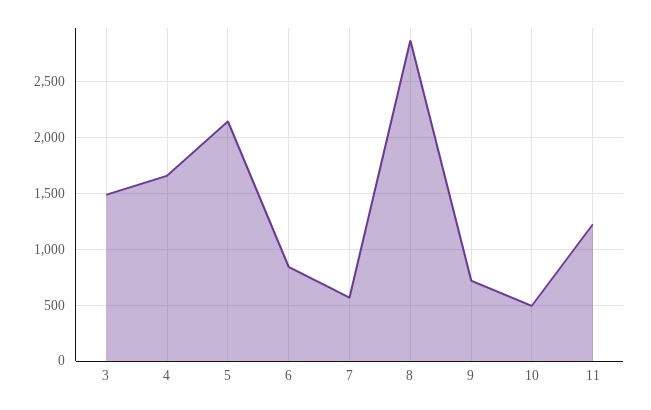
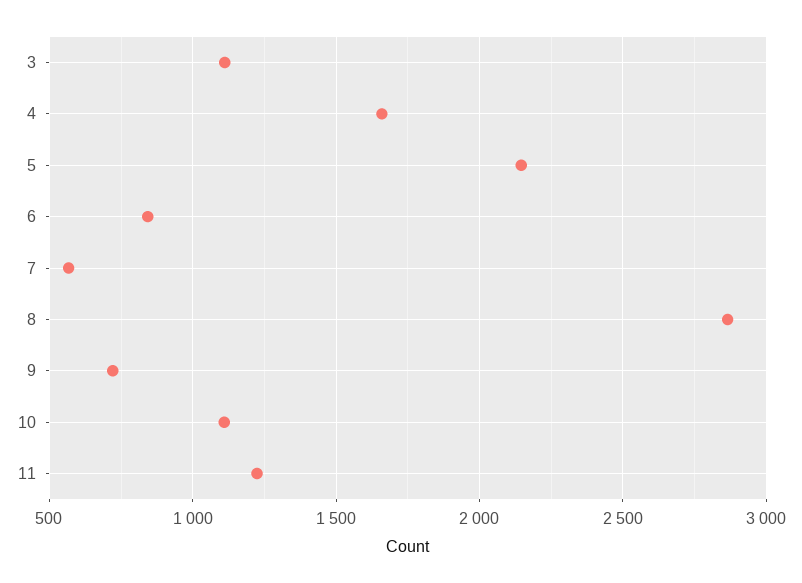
  {
-   "3": 1500,
+   "3": 1100,
    "4": 1650,
    "5": 2150,
    "6": 850,
    "7": 550,
    "8": 2850,
    "9": 700,
-   "10": 500,
+   "10": 1100,
    "11": 1200
  }

